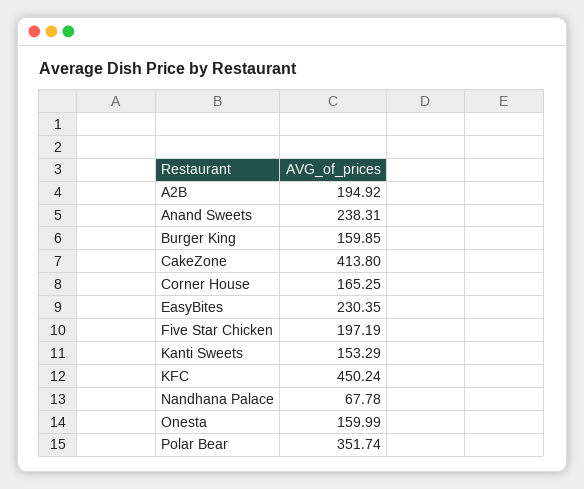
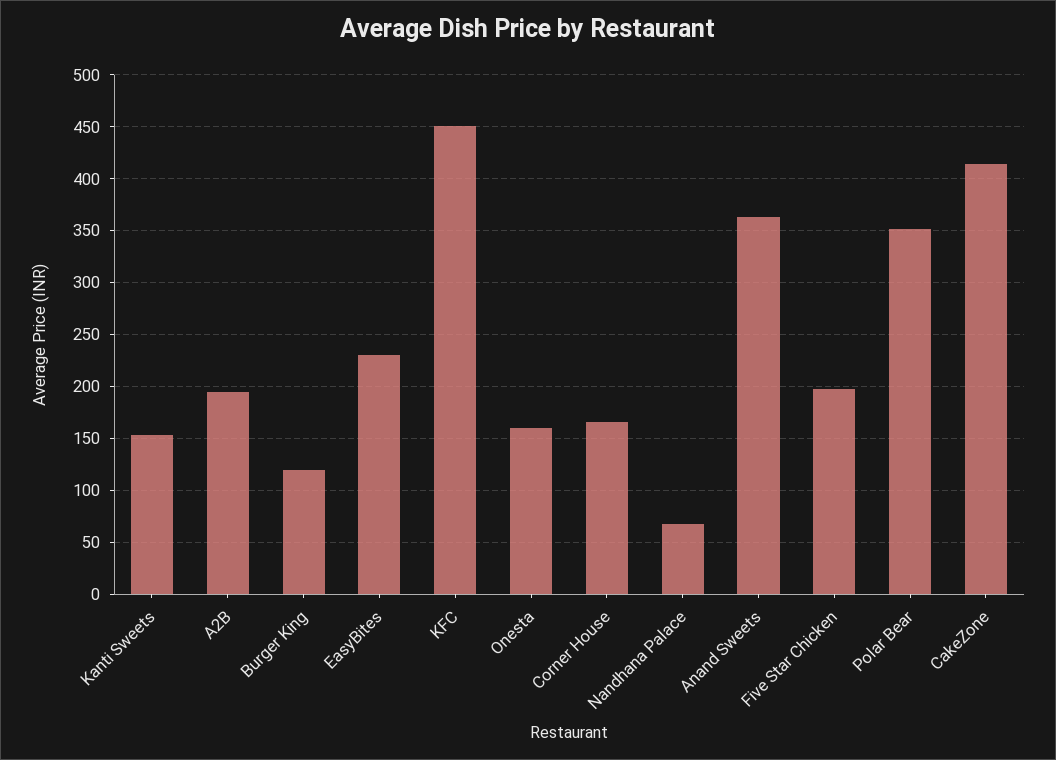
  {
    "A2B": 194.92,
-   "Anand Sweets": 238.31,
+   "Anand Sweets": 360,
-   "Burger King": 159.85,
+   "Burger King": 120,
    "CakeZone": 413.8,
    "Corner House": 165.25,
    "EasyBites": 230.35,
    "Five Star Chicken": 197.19,
    "Kanti Sweets": 153.29,
    "KFC": 450.24,
    "Nandhana Palace": 67.78,
    "Onesta": 159.99,
    "Polar Bear": 351.74
  }

